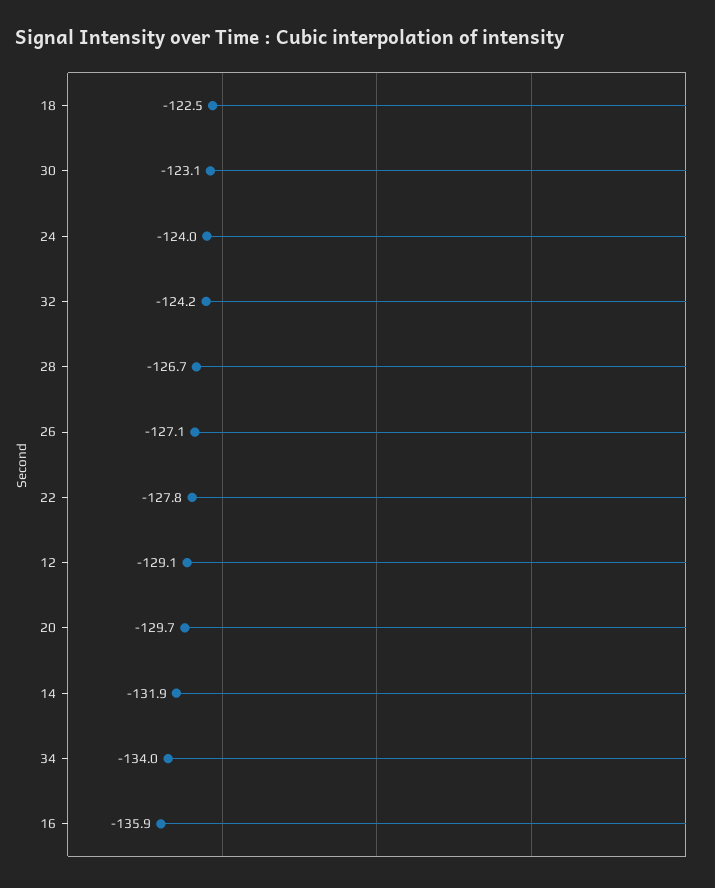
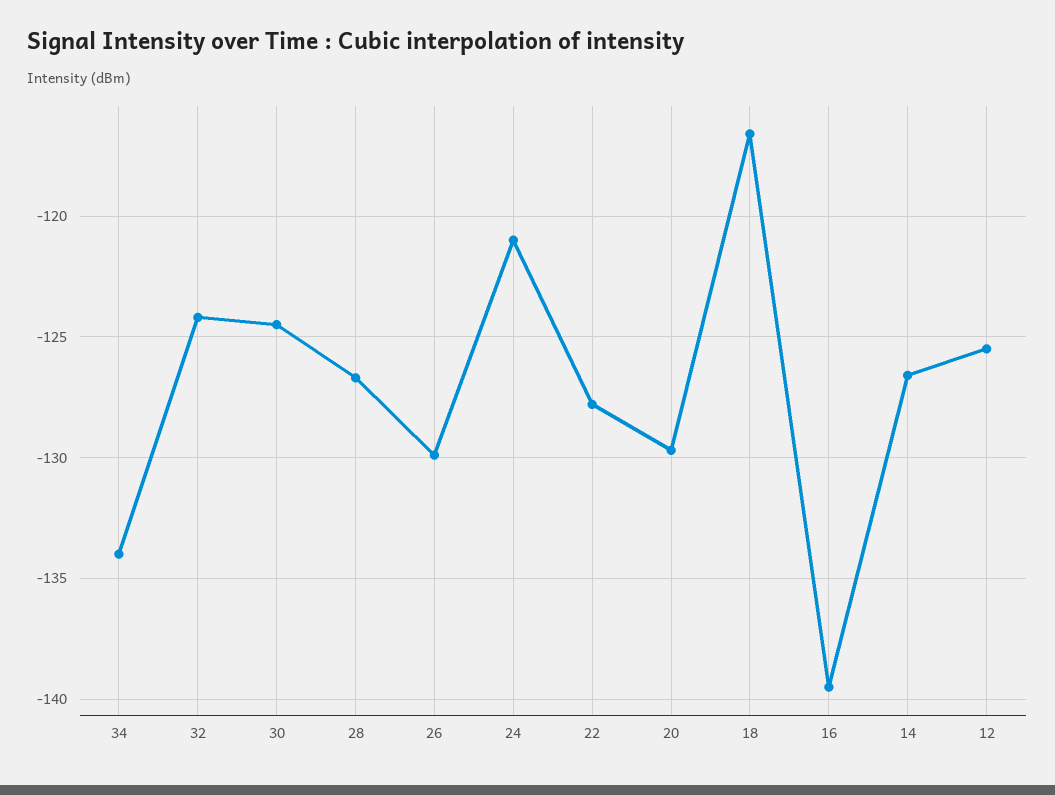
  {
-   "18": -122.5,
+   "18": -116.5,
-   "30": -123.1,
+   "30": -124.5,
-   "24": -124,
+   "24": -121,
    "32": -124.2,
    "28": -126.7,
-   "26": -127.1,
+   "26": -130,
    "22": -127.8,
-   "12": -129.1,
+   "12": -125.5,
    "20": -129.7,
-   "14": -131.9,
+   "14": -126.5,
    "34": -134,
-   "16": -135.9
+   "16": -139.5
  }

